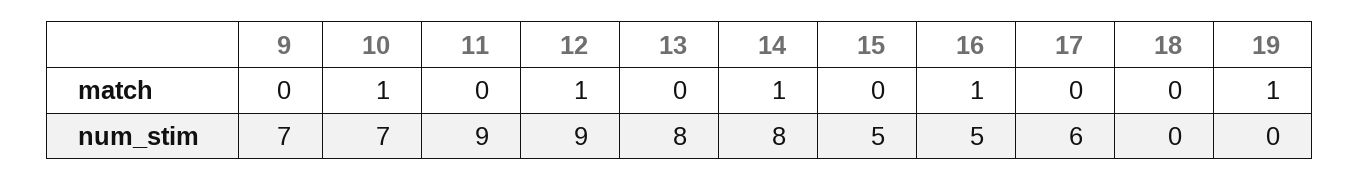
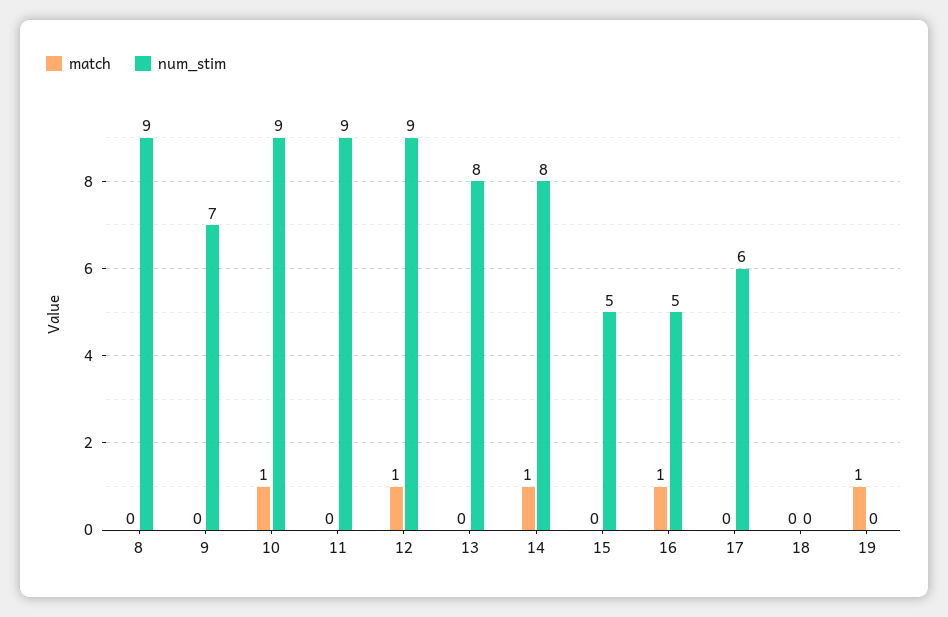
  {
    "match": {
      "9": 0,
      "10": 1,
      "11": 0,
      "12": 1,
      "13": 0,
      "14": 1,
      "15": 0,
      "16": 1,
      "17": 0,
      "18": 0,
-     "19": 1
+     "19": 1,
+     "8": 0
    },
    "num_stim": {
      "9": 7,
-     "10": 7,
+     "10": 9,
      "11": 9,
      "12": 9,
      "13": 8,
      "14": 8,
      "15": 5,
      "16": 5,
      "17": 6,
      "18": 0,
-     "19": 0
+     "19": 0,
+     "8": 9
    }
  }

